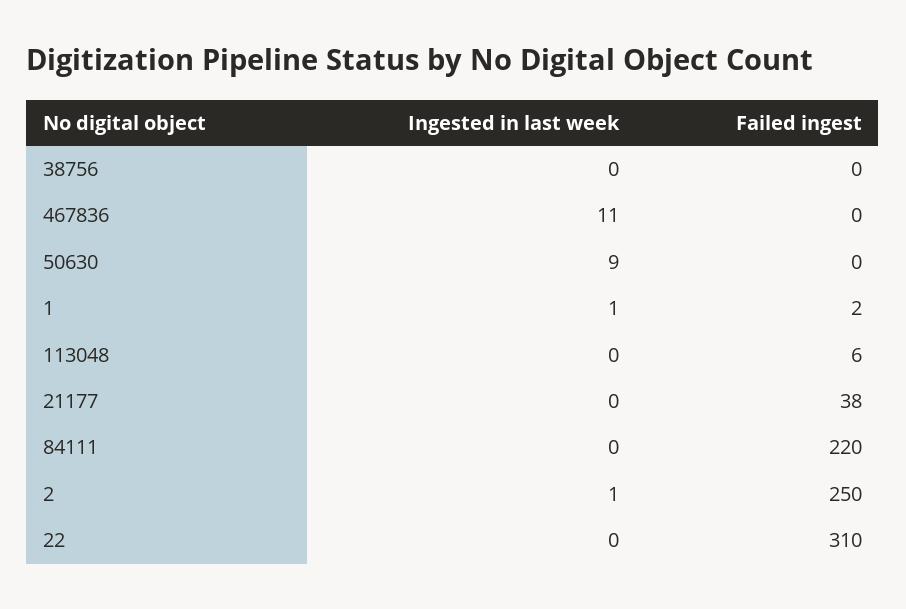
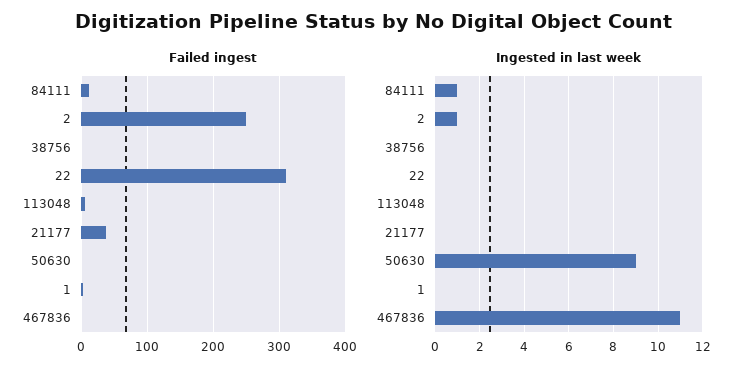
  {
    "Ingested in last week": {
      "38756": 0,
      "467836": 11,
      "50630": 9,
-     "1": 1,
+     "1": 0,
      "113048": 0,
      "21177": 0,
-     "84111": 0,
+     "84111": 1,
      "2": 1,
      "22": 0
    },
    "Failed ingest": {
      "38756": 0,
      "467836": 0,
      "50630": 0,
      "1": 2,
      "113048": 6,
      "21177": 38,
-     "84111": 220,
+     "84111": 10,
      "2": 250,
      "22": 310
    }
  }

